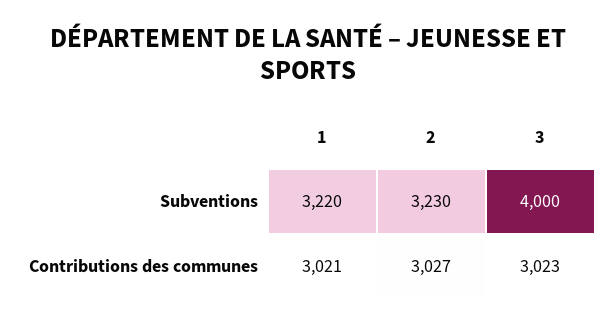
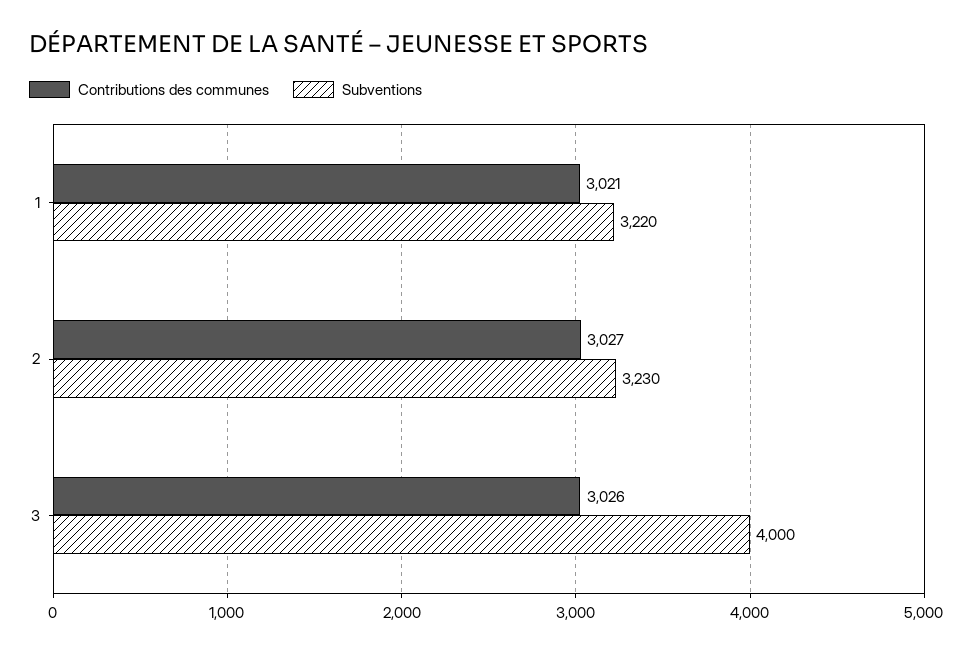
  {
    "Subventions": {
      "1": 3220,
      "2": 3230,
      "3": 4000
    },
    "Contributions des communes": {
      "1": 3021,
      "2": 3027,
-     "3": 3023
+     "3": 3026
    }
  }

